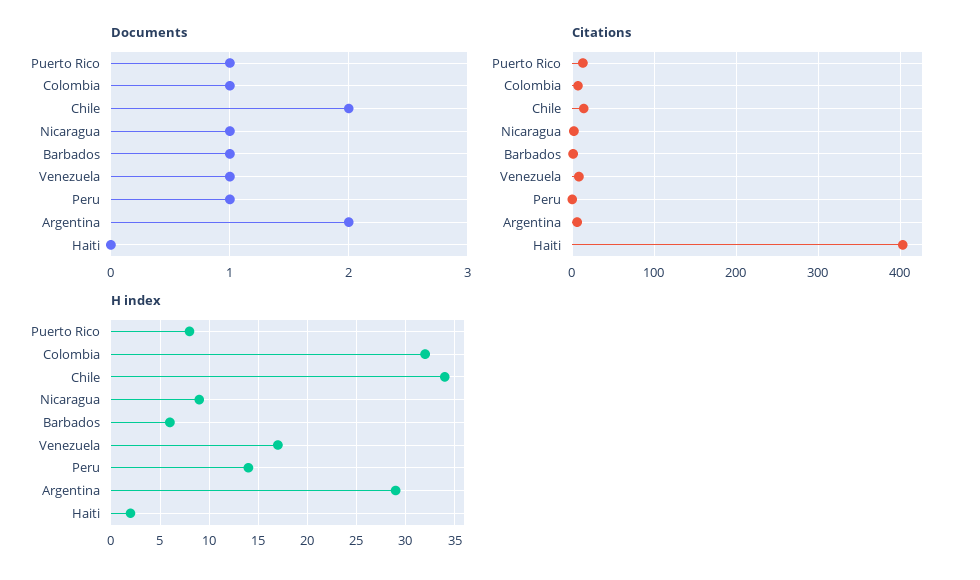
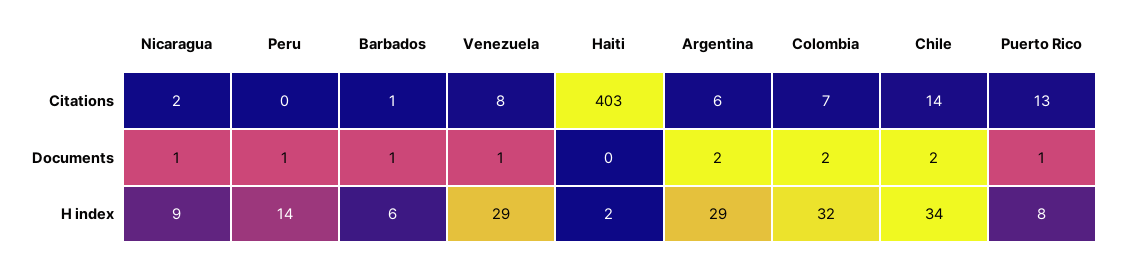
  {
    "Documents": {
      "Puerto Rico": 1,
-     "Colombia": 1,
+     "Colombia": 2,
      "Chile": 2,
      "Nicaragua": 1,
      "Barbados": 1,
      "Venezuela": 1,
      "Peru": 1,
      "Argentina": 2,
      "Haiti": 0
    },
    "Citations": {
      "Puerto Rico": 13,
      "Colombia": 7,
      "Chile": 14,
      "Nicaragua": 2,
      "Barbados": 1,
      "Venezuela": 8,
      "Peru": 0,
      "Argentina": 6,
      "Haiti": 403
    },
    "H index": {
      "Puerto Rico": 8,
      "Colombia": 32,
      "Chile": 34,
      "Nicaragua": 9,
      "Barbados": 6,
-     "Venezuela": 17,
+     "Venezuela": 29,
      "Peru": 14,
      "Argentina": 29,
      "Haiti": 2
    }
  }

